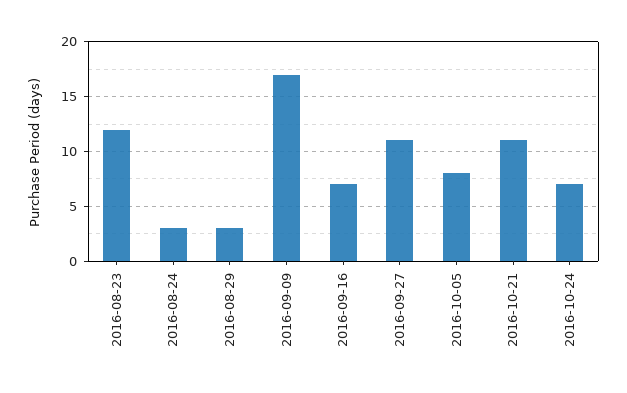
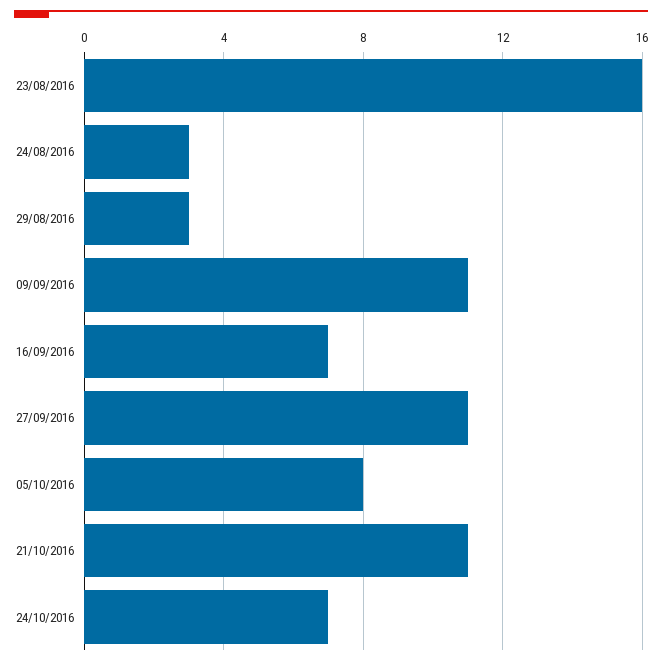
  {
-   "2016-08-23": 12,
+   "2016-08-23": 16,
    "2016-08-24": 3,
    "2016-08-29": 3,
-   "2016-09-09": 17,
+   "2016-09-09": 11,
    "2016-09-16": 7,
    "2016-09-27": 11,
    "2016-10-05": 8,
    "2016-10-21": 11,
    "2016-10-24": 7
  }

